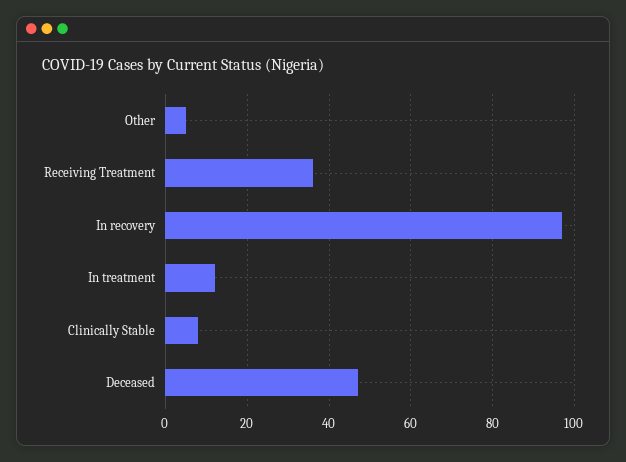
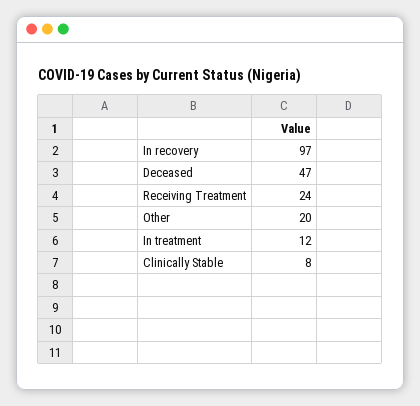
  {
-   "Other": 5,
+   "Other": 20,
-   "Receiving Treatment": 35,
+   "Receiving Treatment": 24,
    "In recovery": 97,
    "In treatment": 12,
    "Clinically Stable": 8,
    "Deceased": 47
  }

